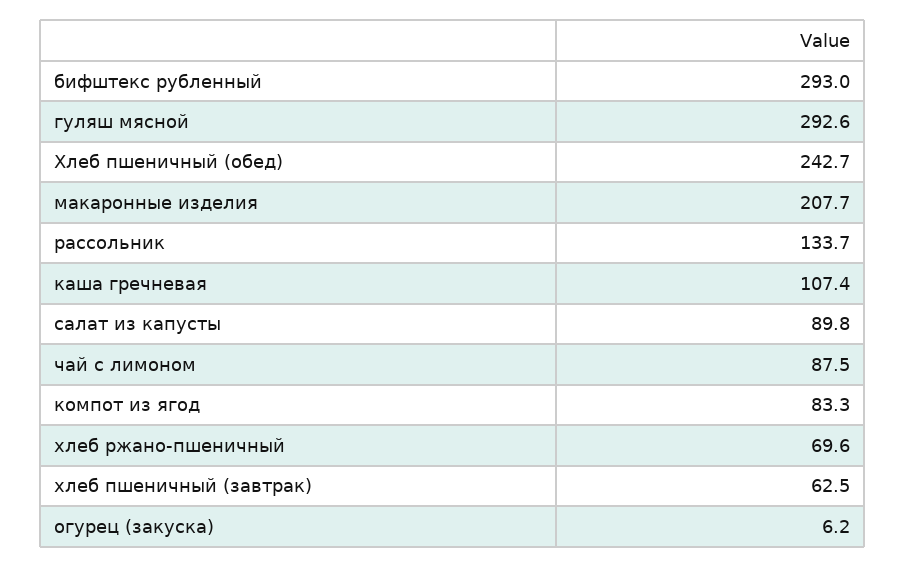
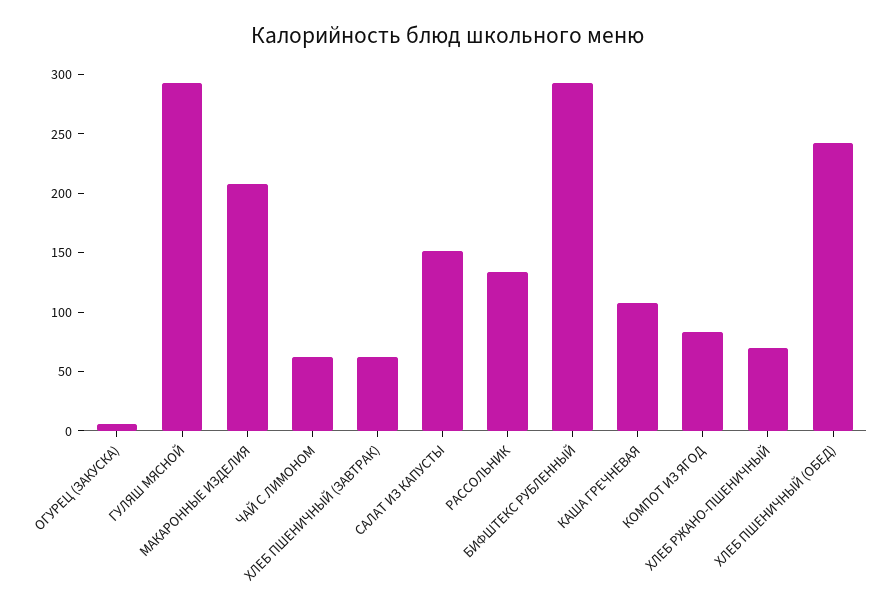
  {
    "бифштекс рубленный": 293,
    "гуляш мясной": 292.6,
    "Хлеб пшеничный (обед)": 242.7,
    "макаронные изделия": 207.7,
    "рассольник": 133.7,
    "каша гречневая": 107.4,
-   "салат из капусты": 89.8,
+   "салат из капусты": 150,
-   "чай с лимоном": 87.5,
+   "чай с лимоном": 60,
    "компот из ягод": 83.3,
    "хлеб ржано-пшеничный": 69.6,
    "хлеб пшеничный (завтрак)": 62.5,
    "огурец (закуска)": 6.2
  }

